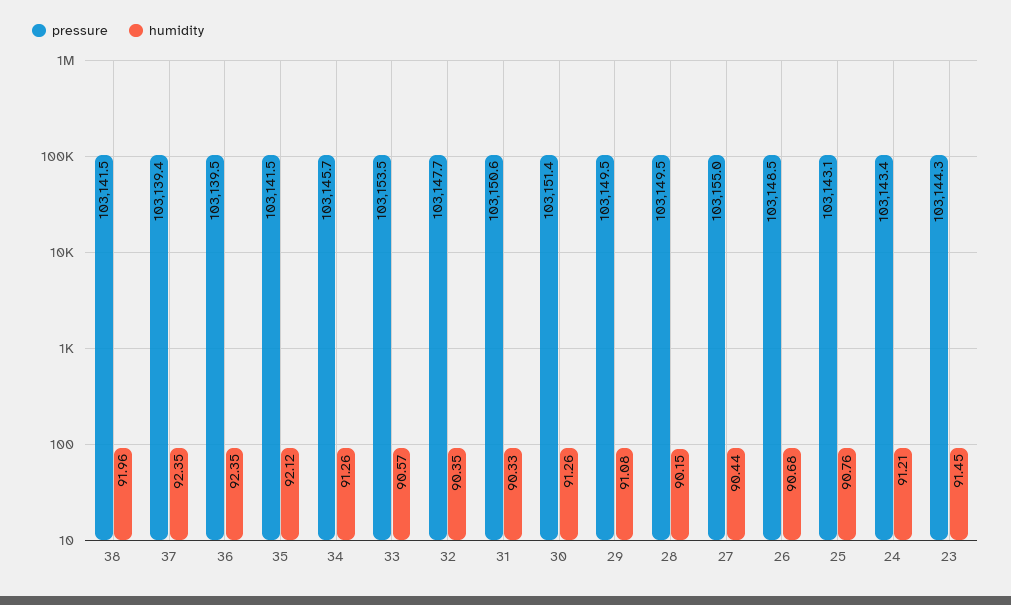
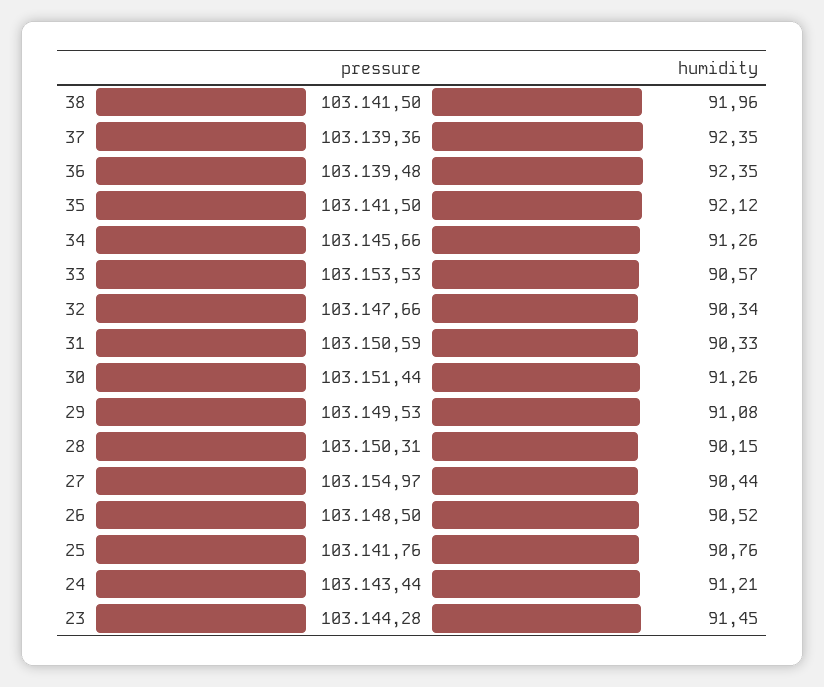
  {
    "pressure": {
      "38": 103141.5,
      "37": 103139.36,
      "36": 103139.48,
      "35": 103141.5,
      "34": 103145.66,
      "33": 103153.53,
      "32": 103147.66,
      "31": 103150.59,
      "30": 103151.44,
      "29": 103149.53,
-     "28": 103149.5,
+     "28": 103150.31,
      "27": 103154.97,
      "26": 103148.5,
-     "25": 103143.1,
+     "25": 103141.76,
      "24": 103143.44,
      "23": 103144.28
    },
    "humidity": {
      "38": 91.96,
      "37": 92.35,
      "36": 92.35,
      "35": 92.12,
      "34": 91.26,
      "33": 90.57,
-     "32": 90.35,
+     "32": 90.34,
      "31": 90.33,
      "30": 91.26,
      "29": 91.08,
      "28": 90.15,
      "27": 90.44,
-     "26": 90.68,
+     "26": 90.52,
      "25": 90.76,
      "24": 91.21,
      "23": 91.45
    }
  }

